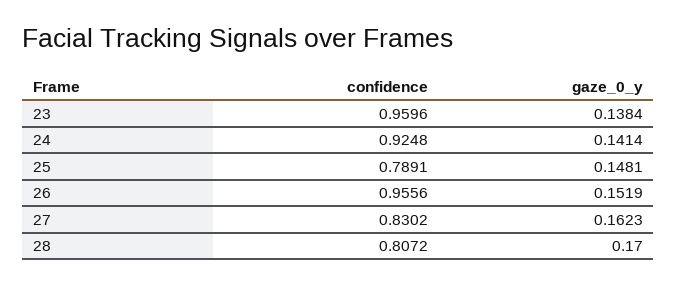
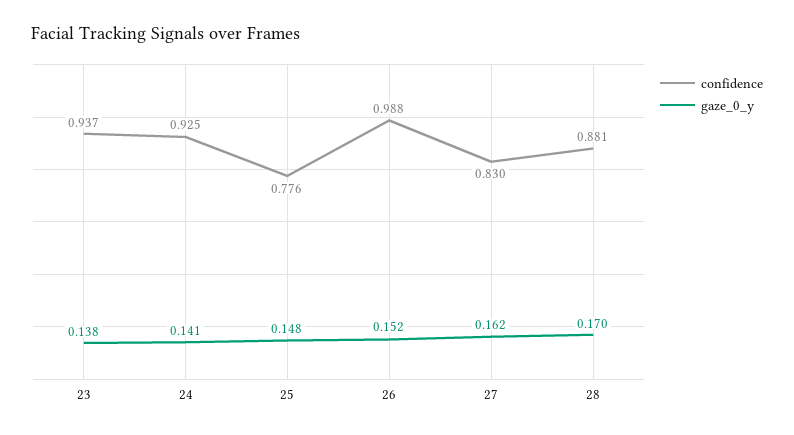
  {
    "confidence": {
-     "23": 0.9596,
+     "23": 0.937,
      "24": 0.9248,
-     "25": 0.7891,
+     "25": 0.776,
-     "26": 0.9556,
+     "26": 0.988,
      "27": 0.8302,
-     "28": 0.8072
+     "28": 0.881
    },
    "gaze_0_y": {
      "23": 0.1384,
      "24": 0.1414,
      "25": 0.1481,
      "26": 0.1519,
      "27": 0.1623,
      "28": 0.17
    }
  }

